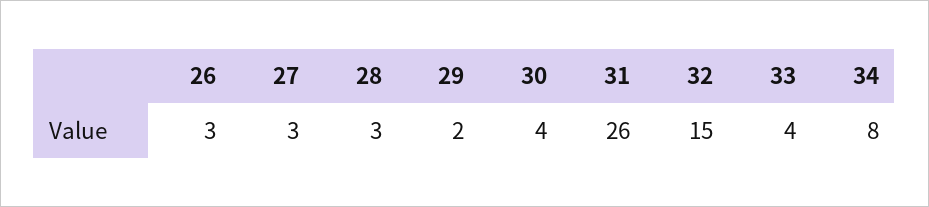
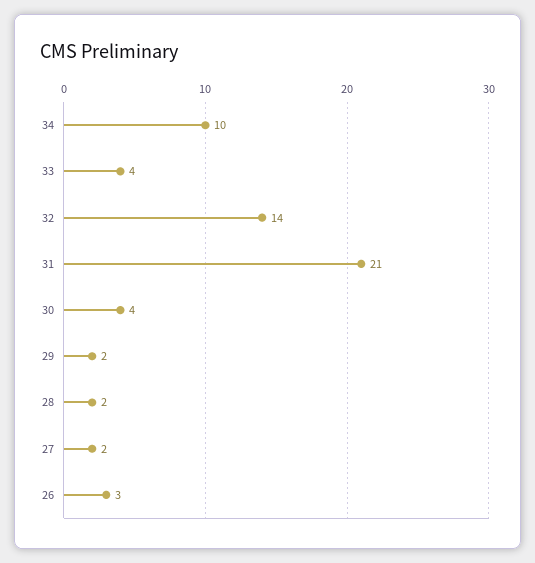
  {
    "26": 3,
-   "27": 3,
+   "27": 2,
-   "28": 3,
+   "28": 2,
    "29": 2,
    "30": 4,
-   "31": 26,
+   "31": 21,
-   "32": 15,
+   "32": 14,
    "33": 4,
-   "34": 8
+   "34": 10
  }

